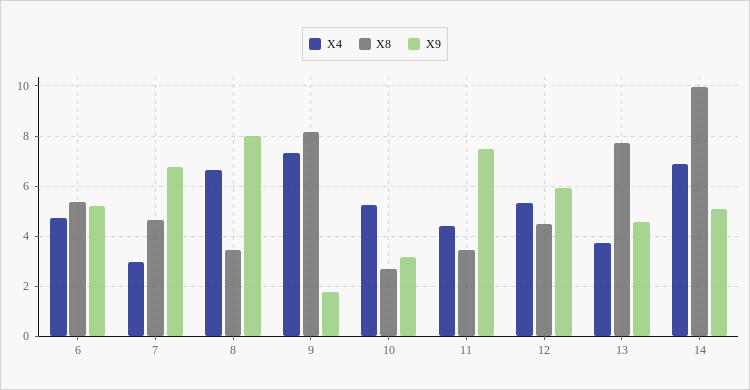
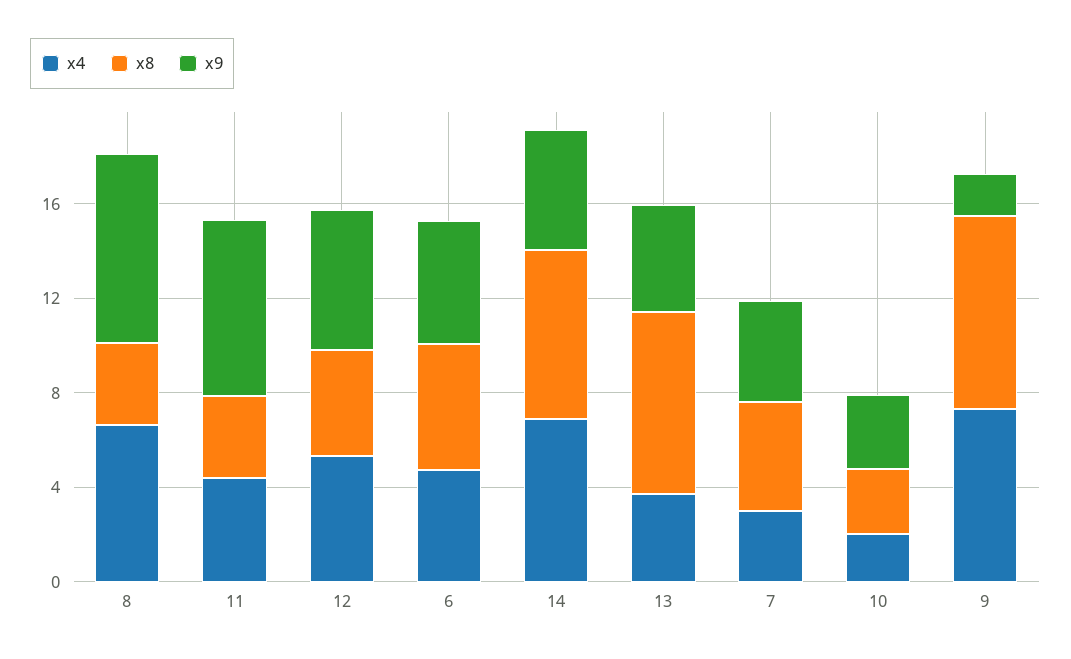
  {
    "X4": {
      "6": 4.75,
      "7": 3,
      "8": 6.75,
      "9": 7.25,
-     "10": 5.25,
+     "10": 2,
      "11": 4.5,
      "12": 5.25,
      "13": 3.75,
      "14": 7
    },
    "X8": {
      "6": 5.25,
      "7": 4.75,
      "8": 3.5,
      "9": 8.25,
      "10": 2.75,
      "11": 3.5,
      "12": 4.5,
      "13": 7.75,
-     "14": 10
+     "14": 7
    },
    "X9": {
      "6": 5.25,
-     "7": 6.75,
+     "7": 4,
      "8": 8,
      "9": 1.75,
      "10": 3.25,
      "11": 7.5,
      "12": 6,
      "13": 4.5,
      "14": 5
    }
  }

